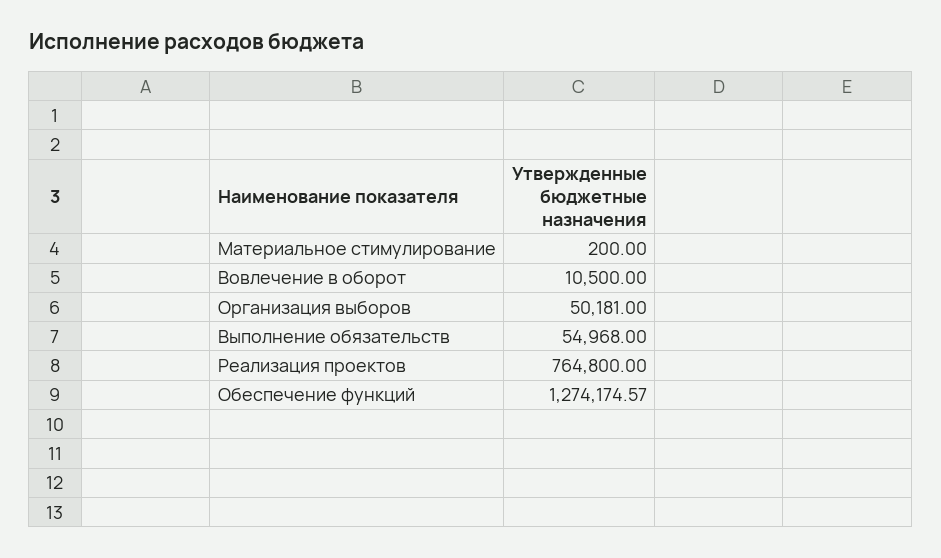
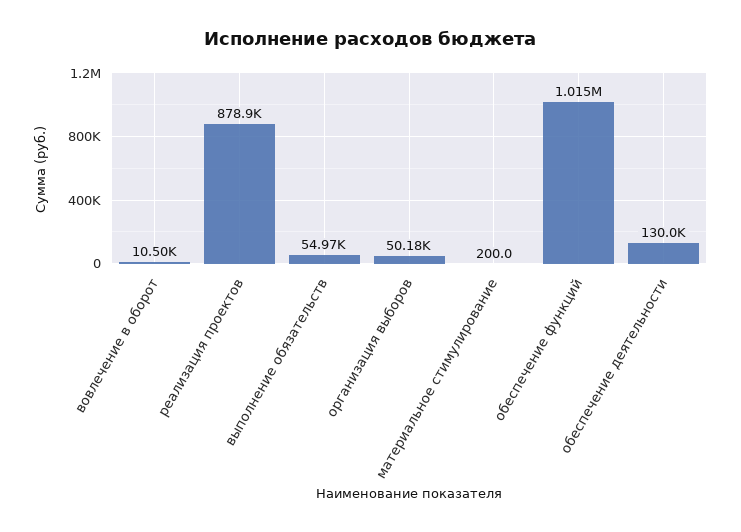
  {
    "Материальное стимулирование": 200,
    "Вовлечение в оборот": 10500,
    "Организация выборов": 50181,
    "Выполнение обязательств": 54968,
-   "Реализация проектов": 764800,
+   "Реализация проектов": 878900,
-   "Обеспечение функций": 1274174.57
+   "Обеспечение функций": 1015000,
+   "обеспечение деятельности": 130000
  }

